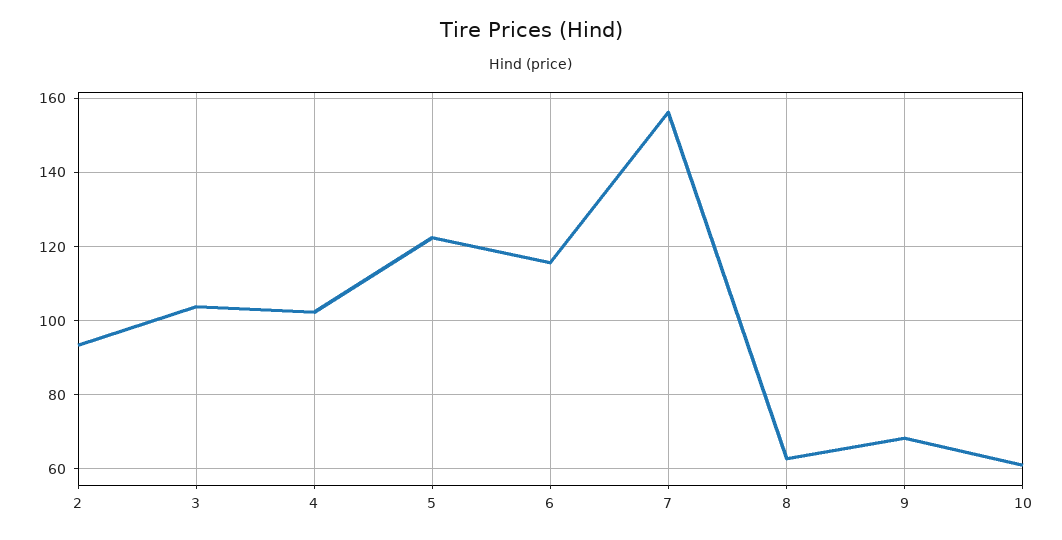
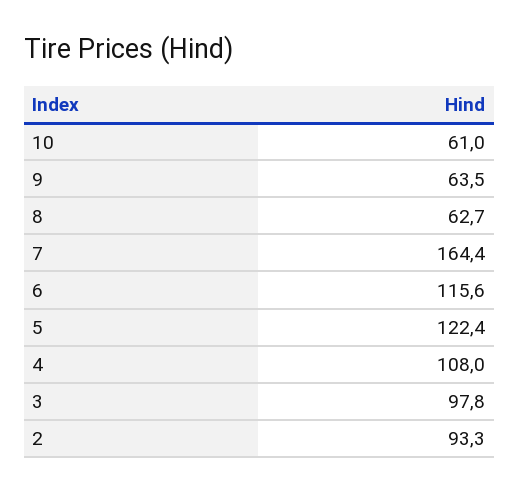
  {
    "2": 93.3,
-   "3": 104,
+   "3": 97.8,
-   "4": 102,
+   "4": 108,
    "5": 122.4,
    "6": 115.6,
-   "7": 156,
+   "7": 164.4,
    "8": 62.7,
-   "9": 68,
+   "9": 63.5,
    "10": 61
  }

